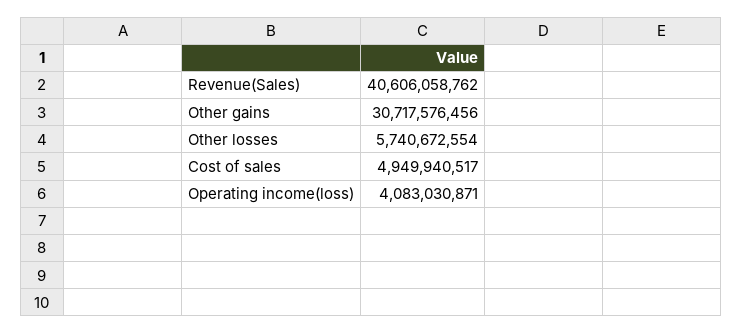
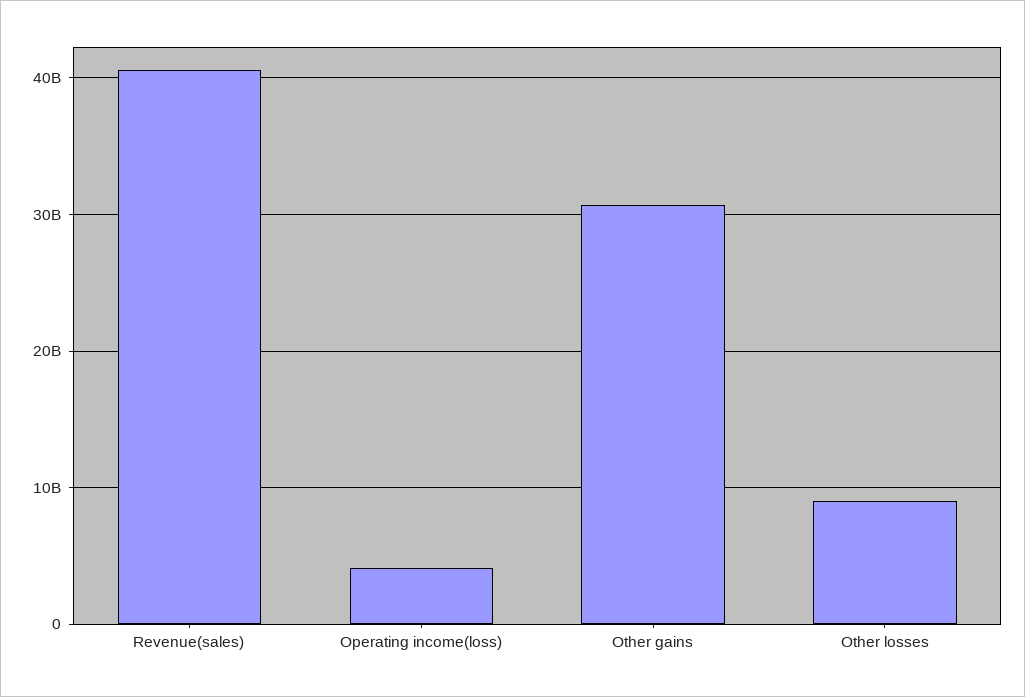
  {
    "Revenue(Sales)": 40606058762,
    "Other gains": 30717576456,
-   "Other losses": 5740672554,
+   "Other losses": 9000000000,
-   "Cost of sales": 4949940517,
    "Operating income(loss)": 4083030871
  }

